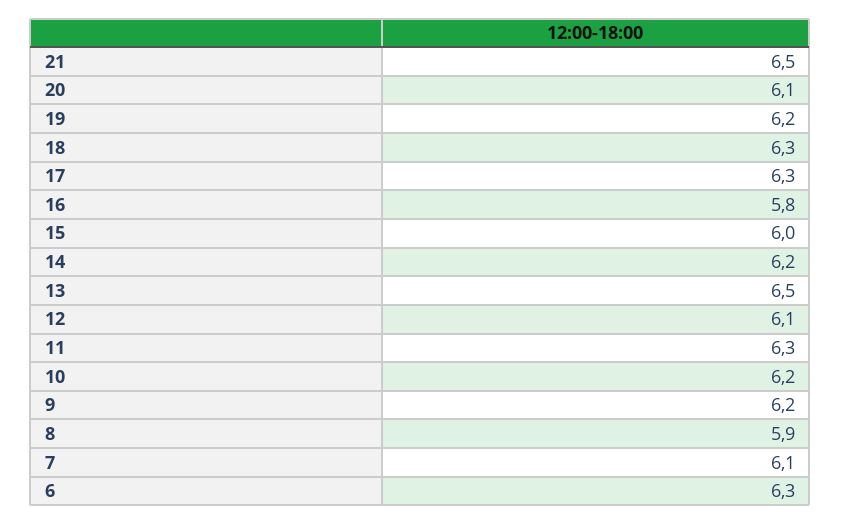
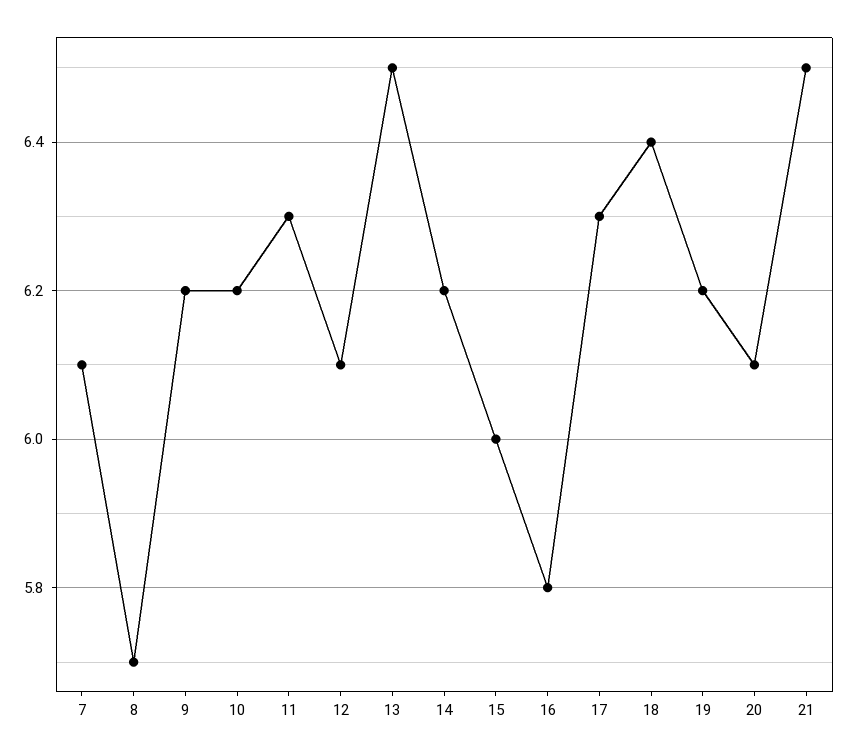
  {
    "21": 6.5,
    "20": 6.1,
    "19": 6.2,
-   "18": 6.3,
+   "18": 6.4,
    "17": 6.3,
    "16": 5.8,
    "15": 6,
    "14": 6.2,
    "13": 6.5,
    "12": 6.1,
    "11": 6.3,
    "10": 6.2,
    "9": 6.2,
-   "8": 5.9,
+   "8": 5.7,
-   "7": 6.1,
+   "7": 6.1
-   "6": 6.3
  }

